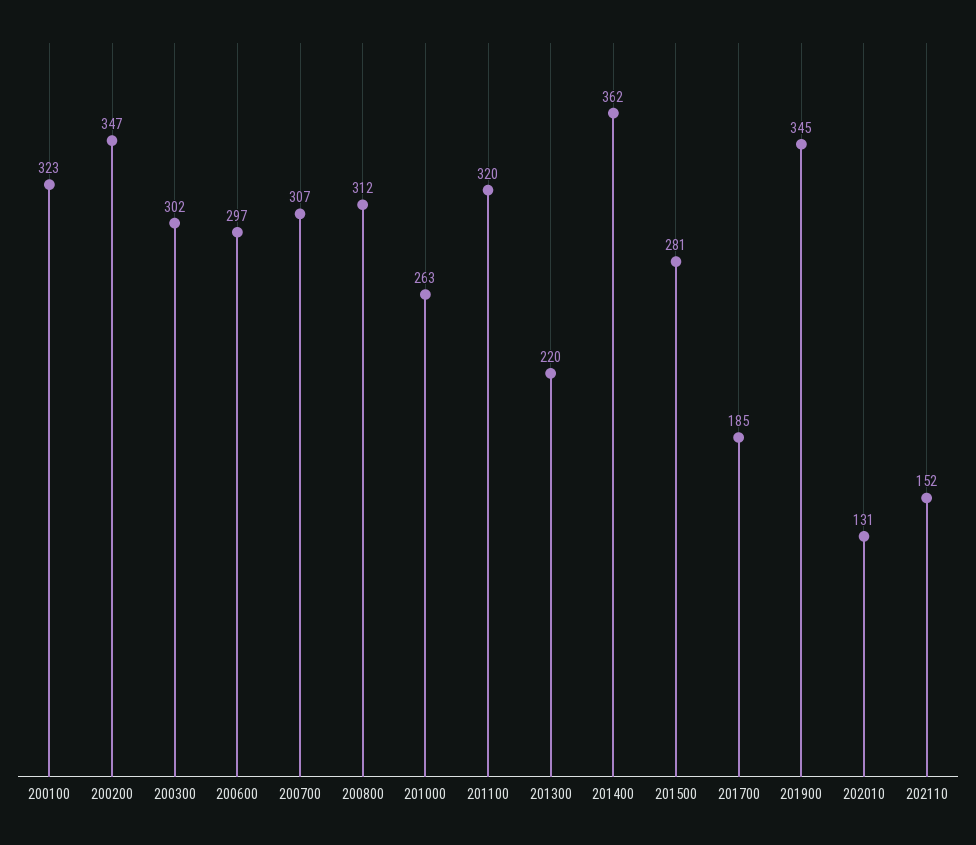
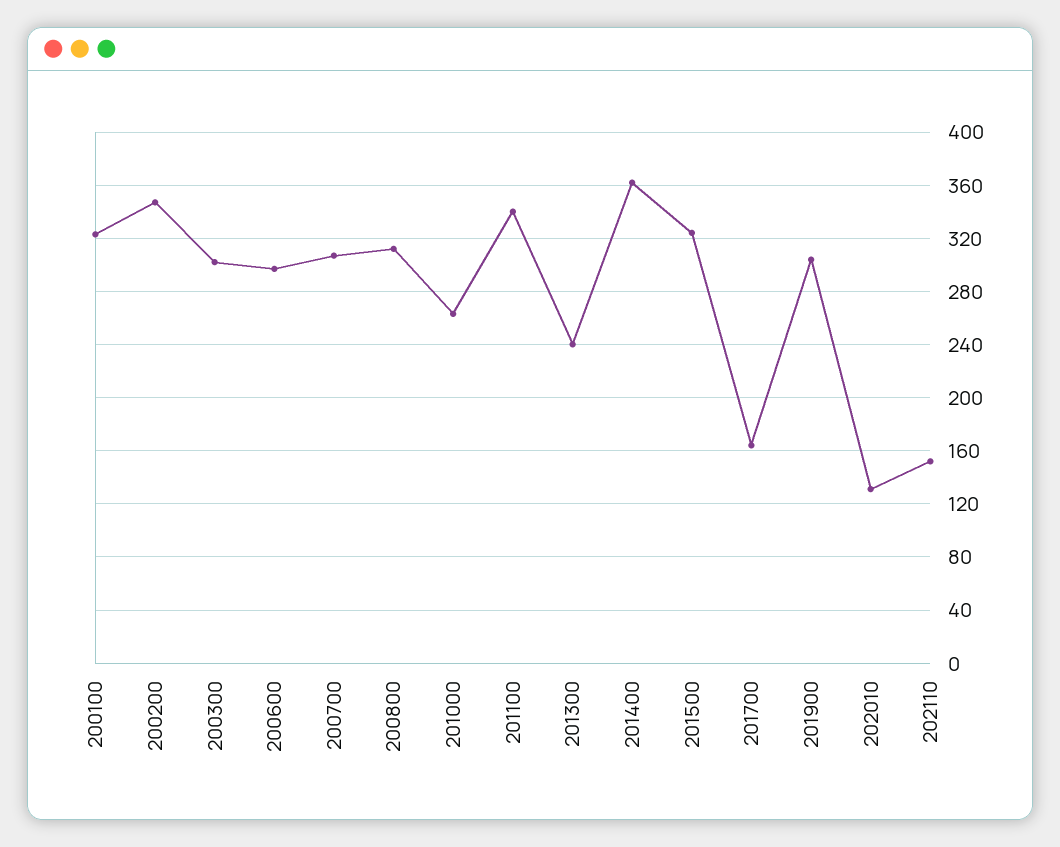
  {
    "200100": 323,
    "200200": 347,
    "200300": 302,
    "200600": 297,
    "200700": 307,
    "200800": 312,
    "201000": 263,
-   "201100": 320,
+   "201100": 340,
-   "201300": 220,
+   "201300": 240,
    "201400": 362,
-   "201500": 281,
+   "201500": 325,
-   "201700": 185,
+   "201700": 165,
-   "201900": 345,
+   "201900": 305,
    "202010": 131,
    "202110": 152
  }

